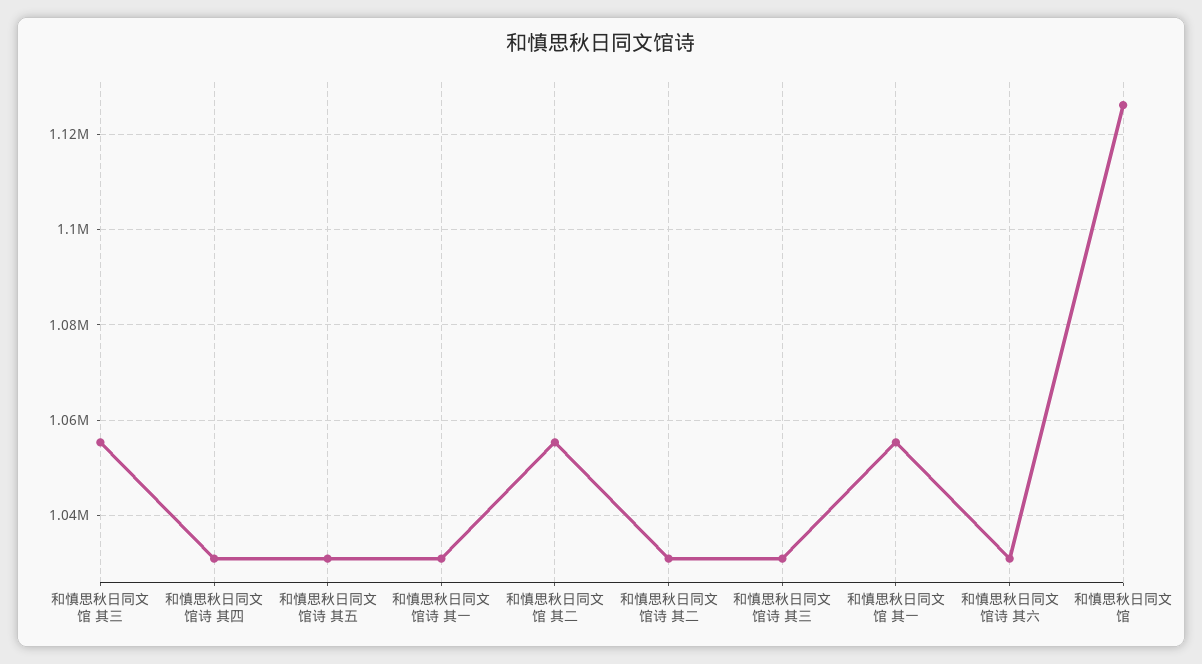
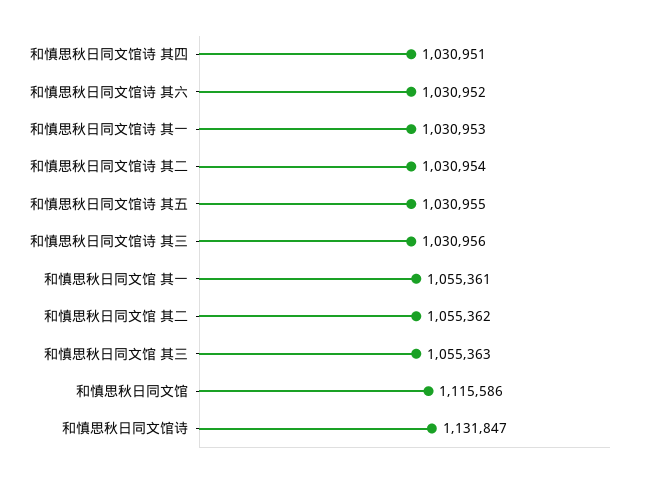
  {
    "和慎思秋日同文馆 其三": 1055363,
    "和慎思秋日同文馆诗 其四": 1030951,
    "和慎思秋日同文馆诗 其五": 1030955,
    "和慎思秋日同文馆诗 其一": 1030953,
    "和慎思秋日同文馆 其二": 1055362,
    "和慎思秋日同文馆诗 其二": 1030954,
    "和慎思秋日同文馆诗 其三": 1030956,
    "和慎思秋日同文馆 其一": 1055361,
    "和慎思秋日同文馆诗 其六": 1030952,
-   "和慎思秋日同文馆": 1126000
+   "和慎思秋日同文馆": 1115586,
+   "和慎思秋日同文馆诗": 1131847
  }

